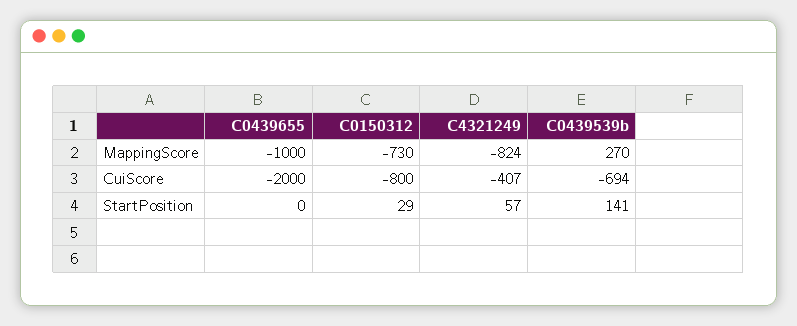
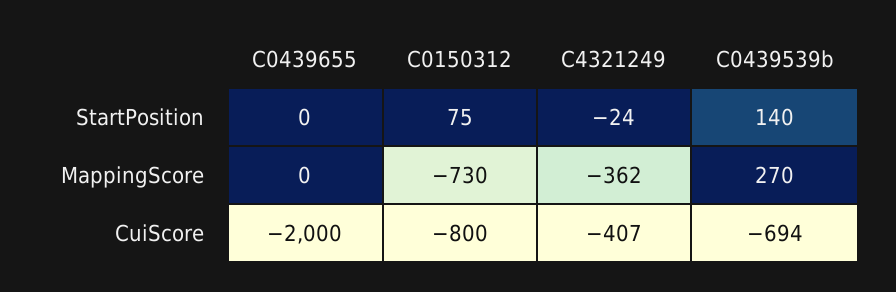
  {
    "C0439655": {
-     "MappingScore": -1000,
+     "MappingScore": 0,
      "CuiScore": -2000,
      "StartPosition": 0
    },
    "C0150312": {
      "MappingScore": -730,
      "CuiScore": -800,
-     "StartPosition": 29
+     "StartPosition": 75
    },
    "C4321249": {
-     "MappingScore": -824,
+     "MappingScore": -362,
      "CuiScore": -407,
-     "StartPosition": 57
+     "StartPosition": -24
    },
    "C0439539b": {
      "MappingScore": 270,
      "CuiScore": -694,
-     "StartPosition": 141
+     "StartPosition": 140
    }
  }

